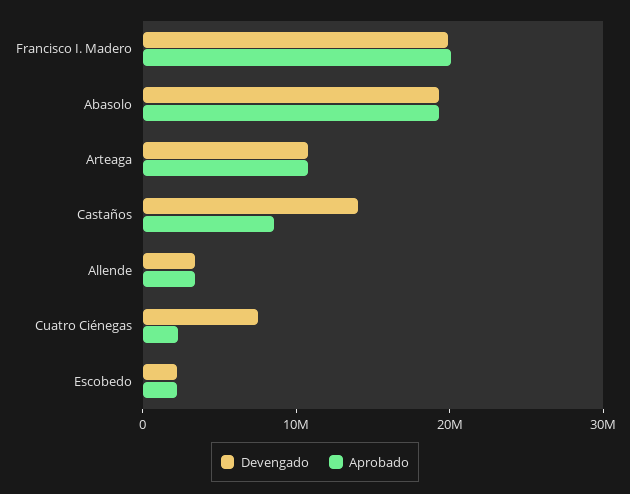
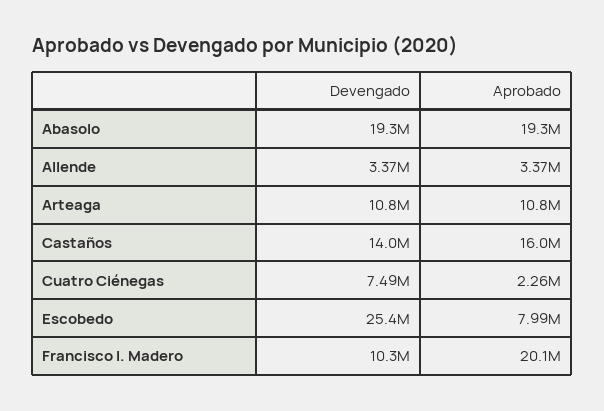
  {
    "Devengado": {
-     "Francisco I. Madero": 20000000,
+     "Francisco I. Madero": 10300000,
      "Abasolo": 19300000,
      "Arteaga": 10800000,
      "Castaños": 14000000,
      "Allende": 3370000,
      "Cuatro Ciénegas": 7490000,
-     "Escobedo": 2000000
+     "Escobedo": 25400000
    },
    "Aprobado": {
      "Francisco I. Madero": 20100000,
      "Abasolo": 19300000,
      "Arteaga": 10800000,
-     "Castaños": 8000000,
+     "Castaños": 16000000,
      "Allende": 3370000,
      "Cuatro Ciénegas": 2260000,
-     "Escobedo": 2000000
+     "Escobedo": 7990000
    }
  }

